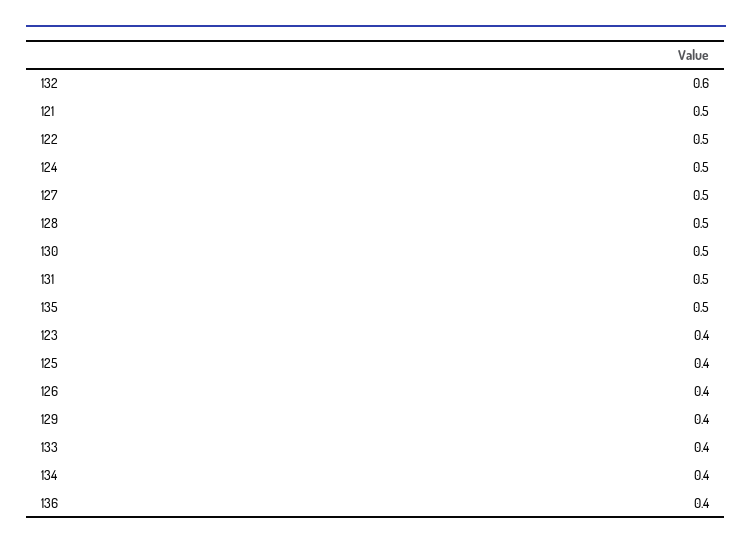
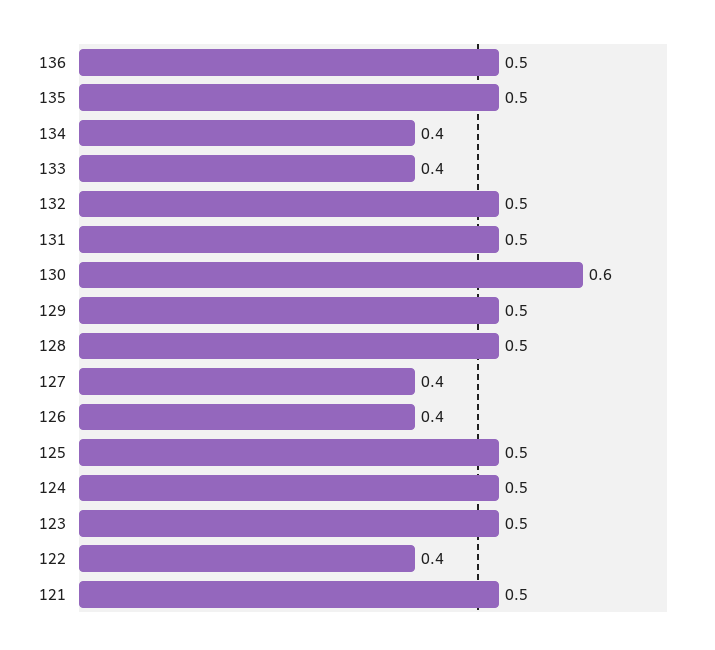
  {
-   "132": 0.6,
+   "132": 0.5,
    "121": 0.5,
-   "122": 0.5,
+   "122": 0.4,
    "124": 0.5,
-   "127": 0.5,
+   "127": 0.4,
    "128": 0.5,
-   "130": 0.5,
+   "130": 0.6,
    "131": 0.5,
    "135": 0.5,
-   "123": 0.4,
+   "123": 0.5,
-   "125": 0.4,
+   "125": 0.5,
    "126": 0.4,
-   "129": 0.4,
+   "129": 0.5,
    "133": 0.4,
    "134": 0.4,
-   "136": 0.4
+   "136": 0.5
  }

